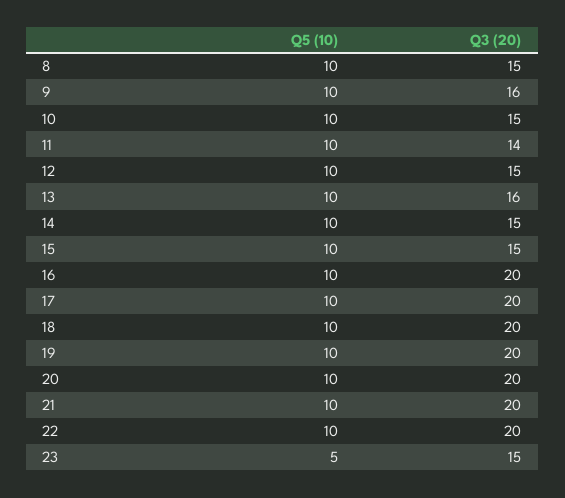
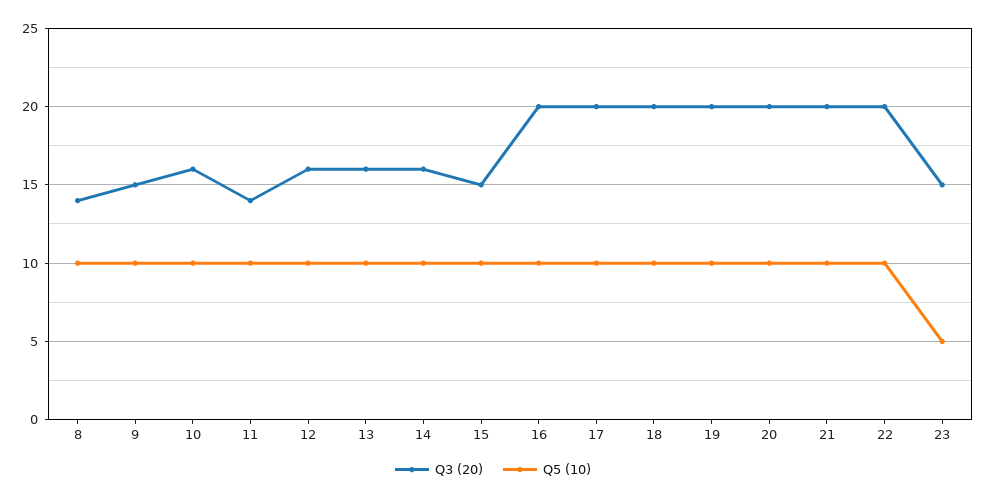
  {
    "Q5 (10)": {
      "8": 10,
      "9": 10,
      "10": 10,
      "11": 10,
      "12": 10,
      "13": 10,
      "14": 10,
      "15": 10,
      "16": 10,
      "17": 10,
      "18": 10,
      "19": 10,
      "20": 10,
      "21": 10,
      "22": 10,
      "23": 5
    },
    "Q3 (20)": {
-     "8": 15,
+     "8": 14,
-     "9": 16,
+     "9": 15,
-     "10": 15,
+     "10": 16,
      "11": 14,
-     "12": 15,
+     "12": 16,
      "13": 16,
-     "14": 15,
+     "14": 16,
      "15": 15,
      "16": 20,
      "17": 20,
      "18": 20,
      "19": 20,
      "20": 20,
      "21": 20,
      "22": 20,
      "23": 15
    }
  }

